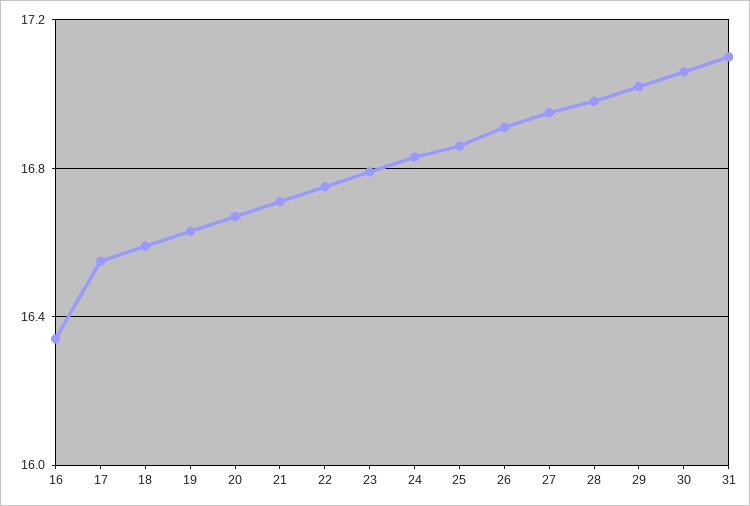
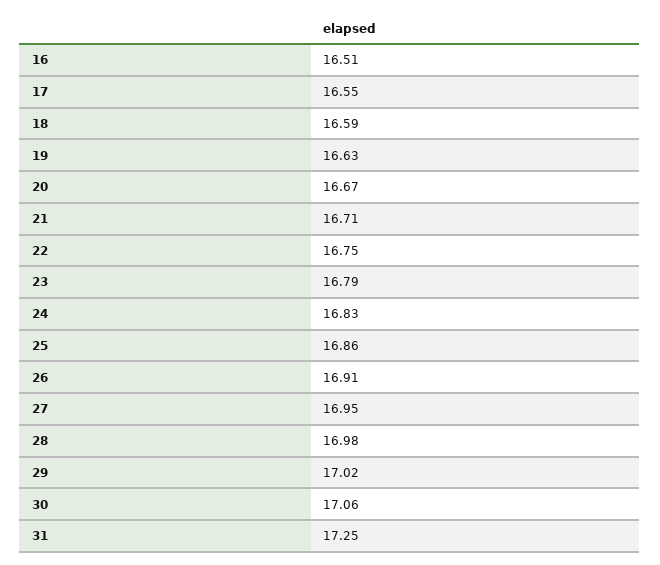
  {
-   "16": 16.35,
+   "16": 16.51,
    "17": 16.55,
    "18": 16.59,
    "19": 16.63,
    "20": 16.67,
    "21": 16.71,
    "22": 16.75,
    "23": 16.79,
    "24": 16.83,
    "25": 16.86,
    "26": 16.91,
    "27": 16.95,
    "28": 16.98,
    "29": 17.02,
    "30": 17.06,
-   "31": 17.1
+   "31": 17.25
  }

